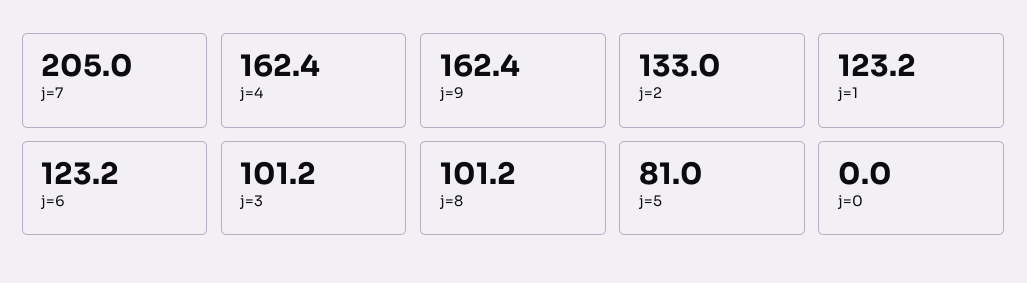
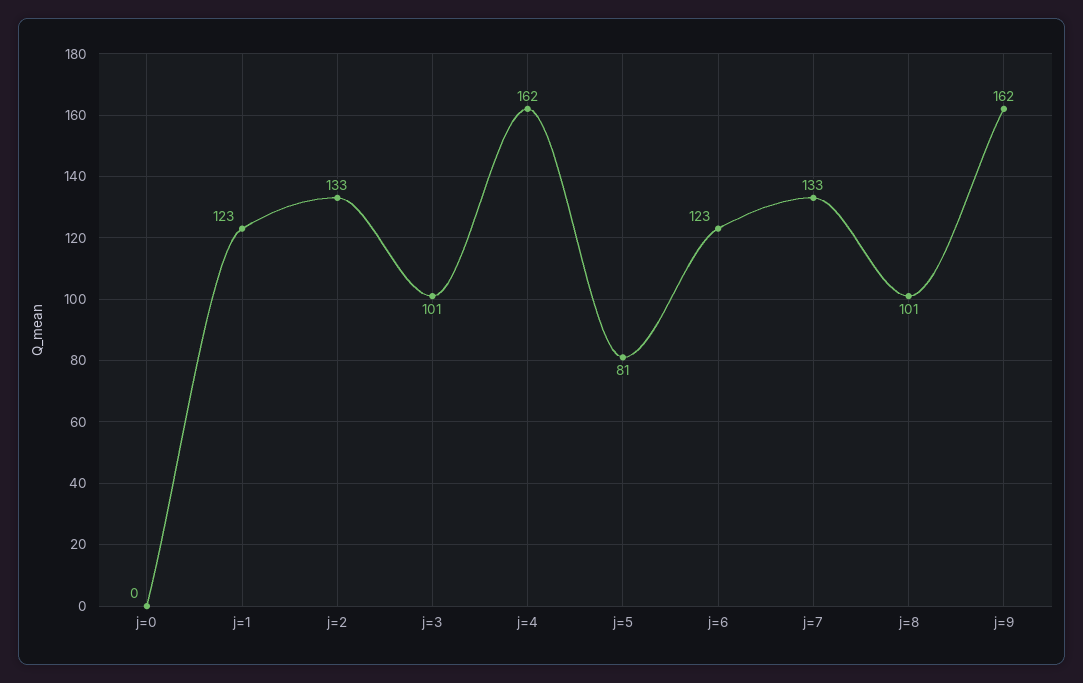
  {
-   "j=7": 205,
+   "j=7": 133,
    "j=4": 162.4,
    "j=9": 162.4,
    "j=2": 133,
    "j=1": 123.2,
    "j=6": 123.2,
    "j=3": 101.2,
    "j=8": 101.2,
    "j=5": 81,
    "j=0": 0
  }

